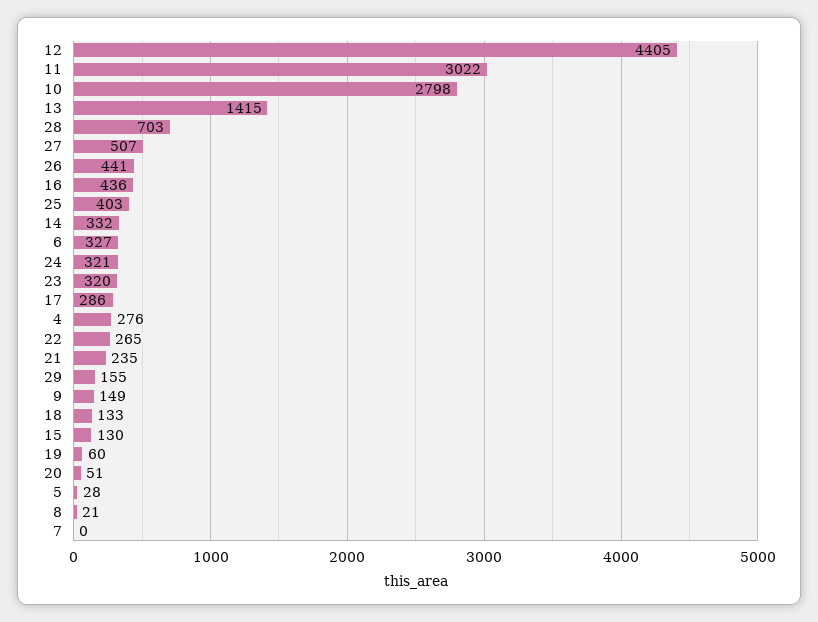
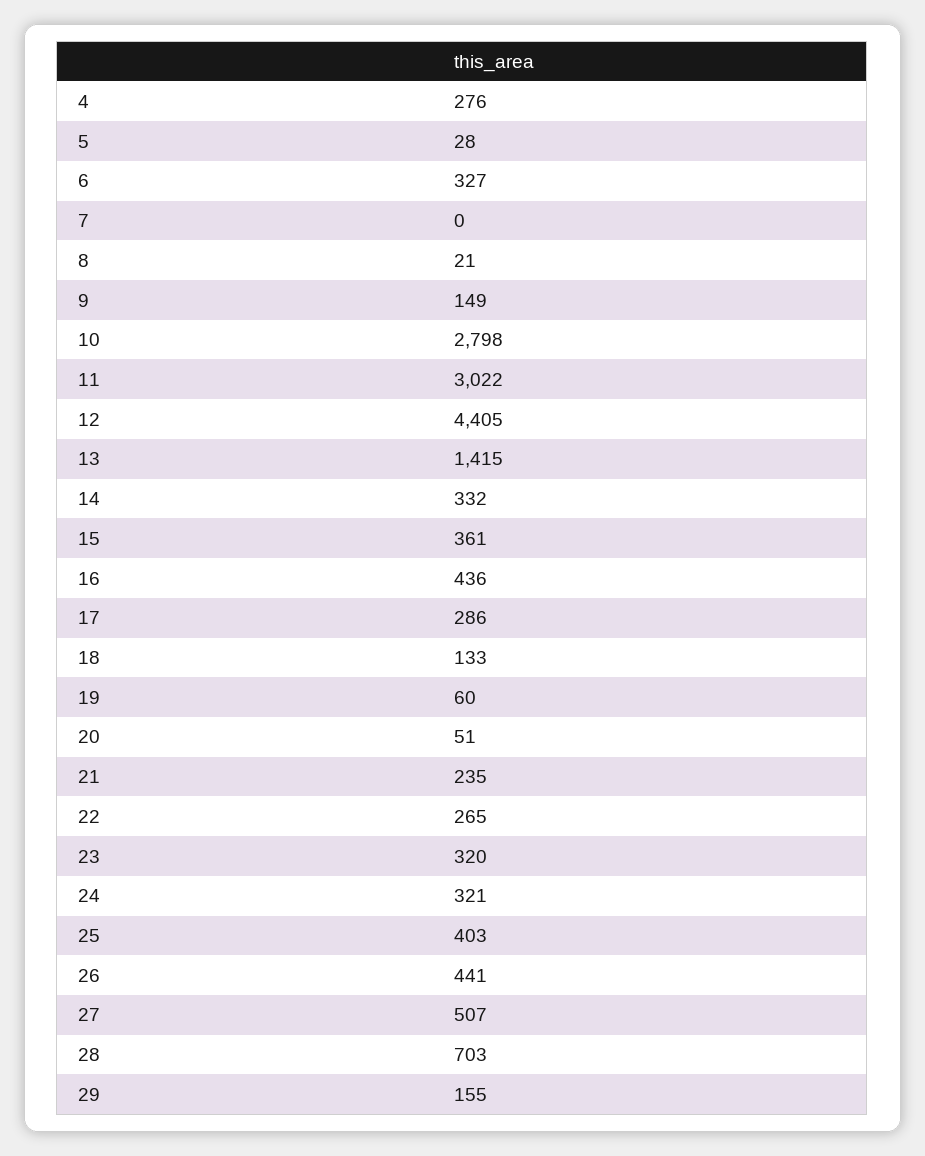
  {
    "12": 4405,
    "11": 3022,
    "10": 2798,
    "13": 1415,
    "28": 703,
    "27": 507,
    "26": 441,
    "16": 436,
    "25": 403,
    "14": 332,
    "6": 327,
    "24": 321,
    "23": 320,
    "17": 286,
    "4": 276,
    "22": 265,
    "21": 235,
    "29": 155,
    "9": 149,
    "18": 133,
-   "15": 130,
+   "15": 361,
    "19": 60,
    "20": 51,
    "5": 28,
    "8": 21,
    "7": 0
  }

